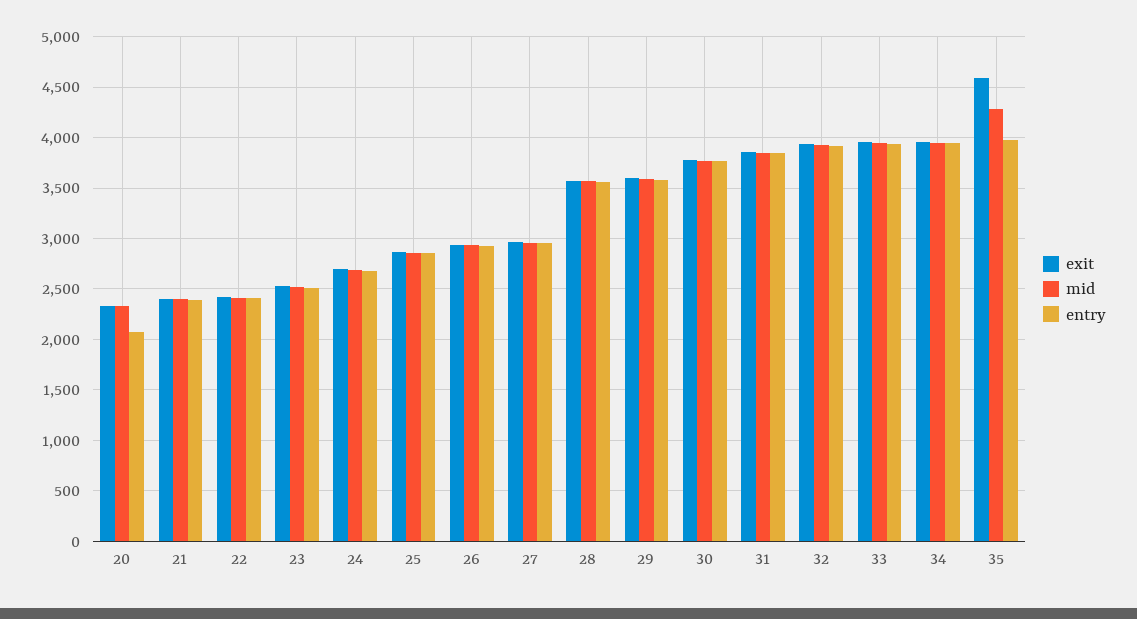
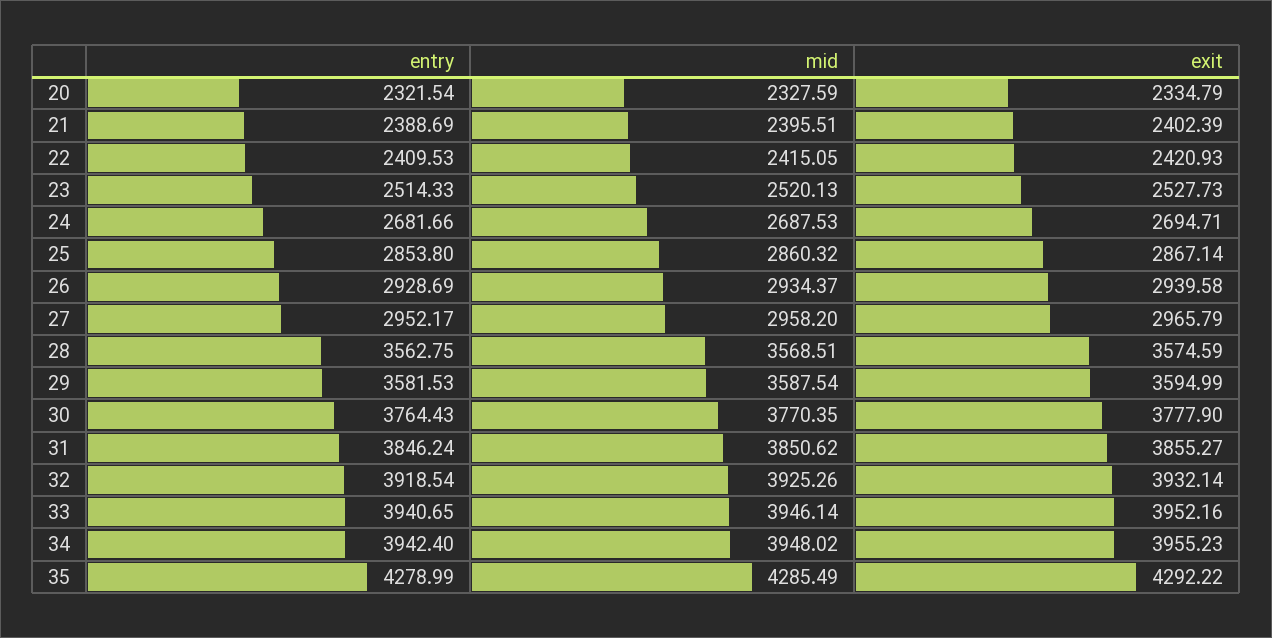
  {
    "exit": {
      "20": 2334.79,
      "21": 2402.39,
      "22": 2420.93,
      "23": 2527.73,
      "24": 2694.71,
      "25": 2867.14,
      "26": 2939.58,
      "27": 2965.79,
      "28": 3574.59,
      "29": 3594.99,
      "30": 3777.9,
      "31": 3855.27,
      "32": 3932.14,
      "33": 3952.16,
      "34": 3955.23,
-     "35": 4600
+     "35": 4292.22
    },
    "mid": {
      "20": 2327.59,
      "21": 2395.51,
      "22": 2415.05,
      "23": 2520.13,
      "24": 2687.53,
      "25": 2860.32,
      "26": 2934.37,
      "27": 2958.2,
      "28": 3568.51,
      "29": 3587.54,
      "30": 3770.35,
      "31": 3850.62,
      "32": 3925.26,
      "33": 3946.14,
      "34": 3948.02,
      "35": 4285.49
    },
    "entry": {
-     "20": 2100,
+     "20": 2321.54,
      "21": 2388.69,
      "22": 2409.53,
      "23": 2514.33,
      "24": 2681.66,
      "25": 2853.8,
      "26": 2928.69,
      "27": 2952.17,
      "28": 3562.75,
      "29": 3581.53,
      "30": 3764.43,
      "31": 3846.24,
      "32": 3918.54,
      "33": 3940.65,
      "34": 3942.4,
-     "35": 4000
+     "35": 4278.99
    }
  }

